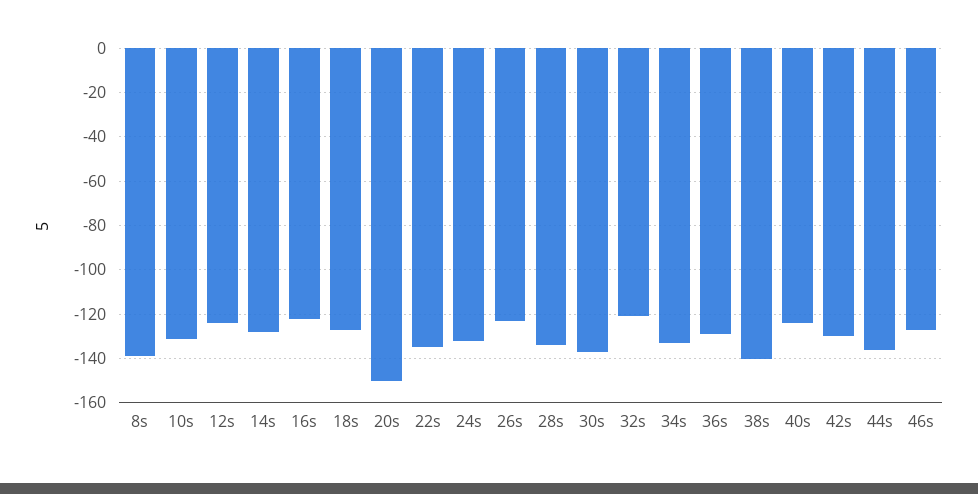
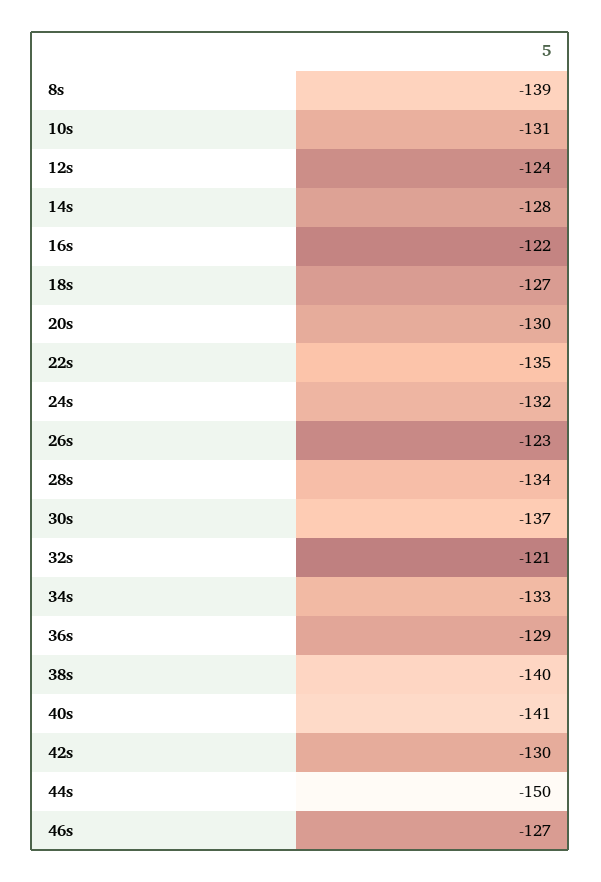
  {
    "8s": -139,
    "10s": -131,
    "12s": -124,
    "14s": -128,
    "16s": -122,
    "18s": -127,
-   "20s": -150,
+   "20s": -130,
    "22s": -135,
    "24s": -132,
    "26s": -123,
    "28s": -134,
    "30s": -137,
    "32s": -121,
    "34s": -133,
    "36s": -129,
    "38s": -140,
-   "40s": -125,
+   "40s": -141,
    "42s": -130,
-   "44s": -135,
+   "44s": -150,
    "46s": -127
  }

